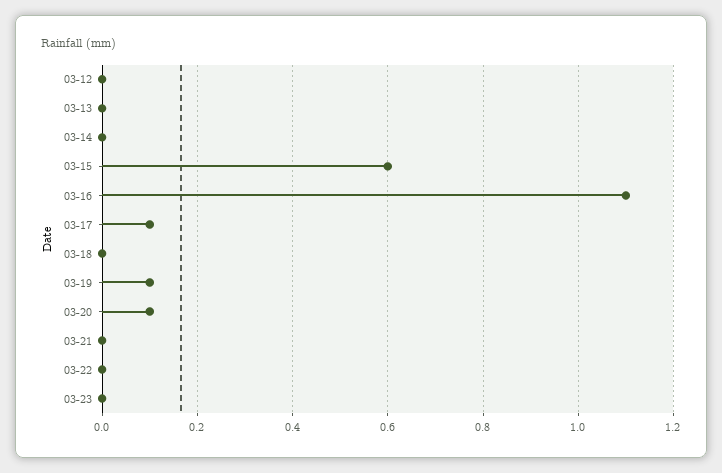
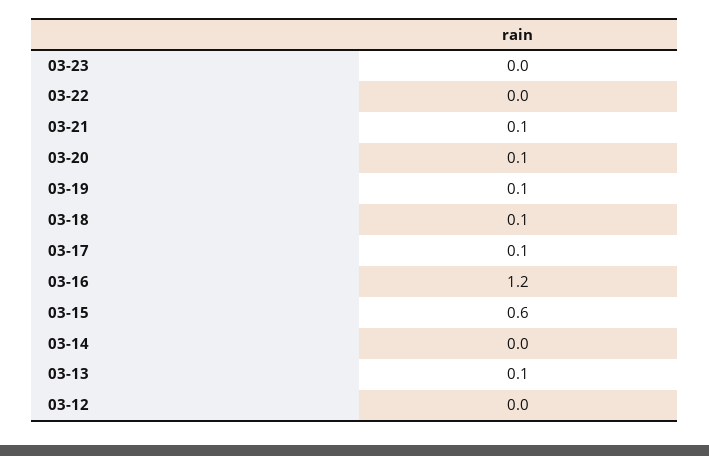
  {
    "03-12": 0,
-   "03-13": 0,
+   "03-13": 0.1,
    "03-14": 0,
    "03-15": 0.6,
-   "03-16": 1.1,
+   "03-16": 1.2,
    "03-17": 0.1,
-   "03-18": 0,
+   "03-18": 0.1,
    "03-19": 0.1,
    "03-20": 0.1,
-   "03-21": 0,
+   "03-21": 0.1,
    "03-22": 0,
    "03-23": 0
  }

